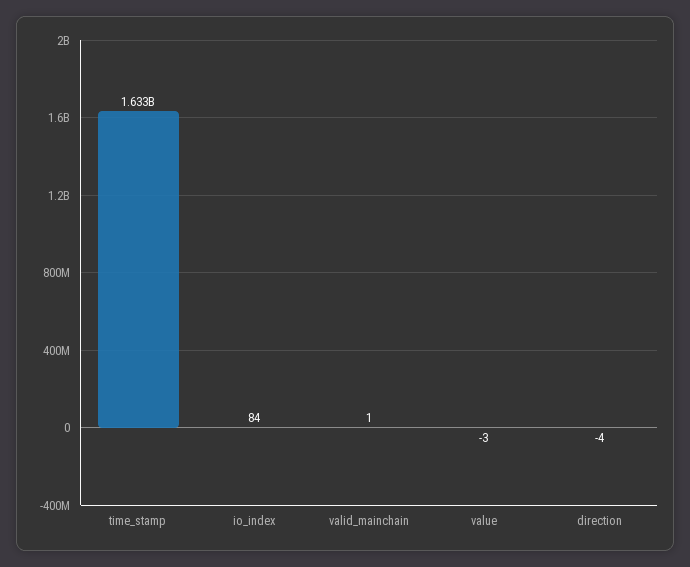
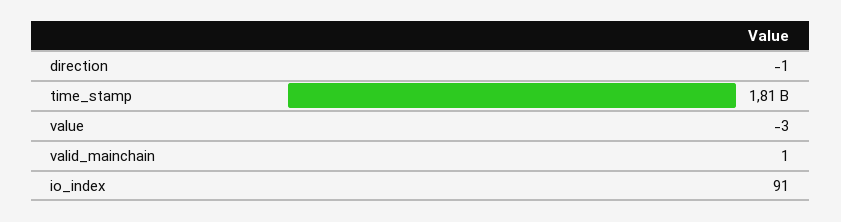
  {
-   "time_stamp": 1633000000,
+   "time_stamp": 1810000000,
-   "io_index": 84,
+   "io_index": 91,
    "valid_mainchain": 1,
    "value": -3,
-   "direction": -4
+   "direction": -1
  }

